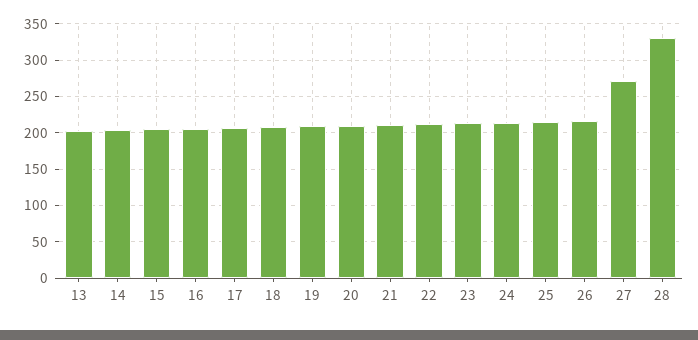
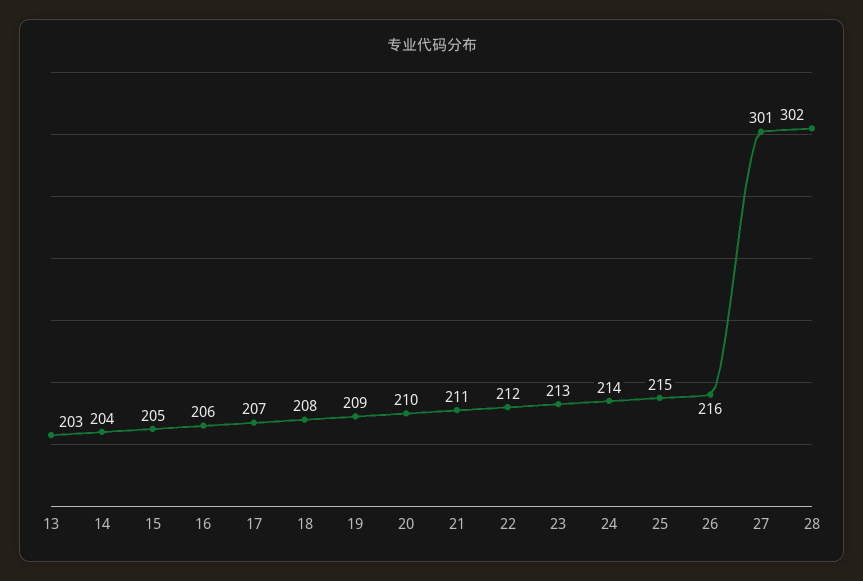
  {
    "13": 203,
    "14": 204,
    "15": 205,
    "16": 206,
    "17": 207,
    "18": 208,
    "19": 209,
    "20": 210,
    "21": 211,
    "22": 212,
    "23": 213,
    "24": 214,
    "25": 215,
    "26": 216,
-   "27": 270,
+   "27": 301,
-   "28": 330
+   "28": 302
  }

